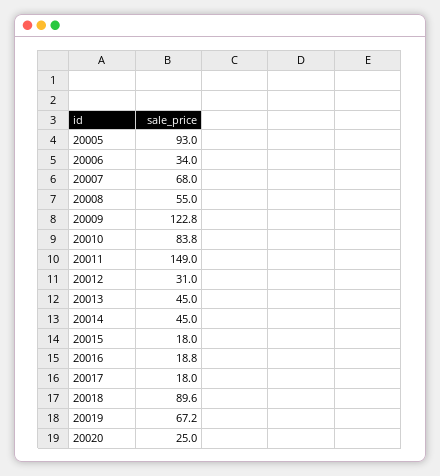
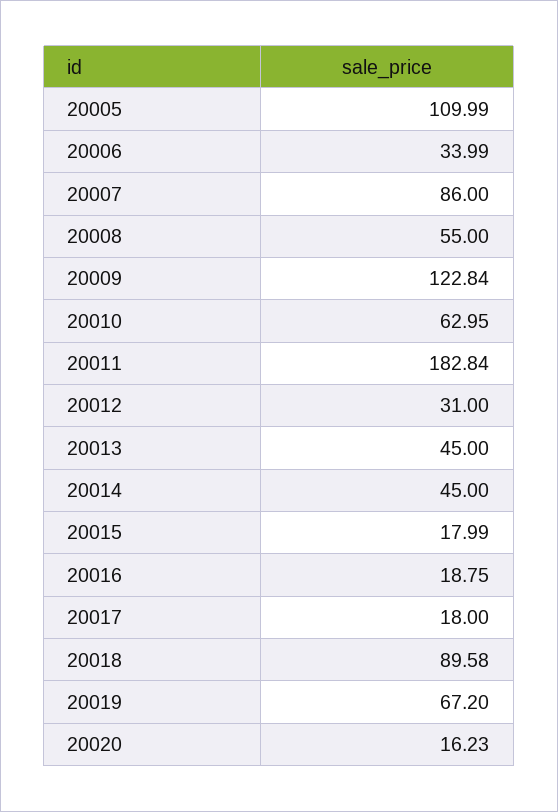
  {
-   "20005": 93,
+   "20005": 109.99,
    "20006": 33.99,
-   "20007": 68,
+   "20007": 86,
    "20008": 55,
    "20009": 122.84,
-   "20010": 83.8,
+   "20010": 62.95,
-   "20011": 149,
+   "20011": 182.84,
    "20012": 31,
    "20013": 45,
    "20014": 45,
    "20015": 17.99,
    "20016": 18.75,
    "20017": 18,
    "20018": 89.58,
    "20019": 67.2,
-   "20020": 25
+   "20020": 16.23
  }

